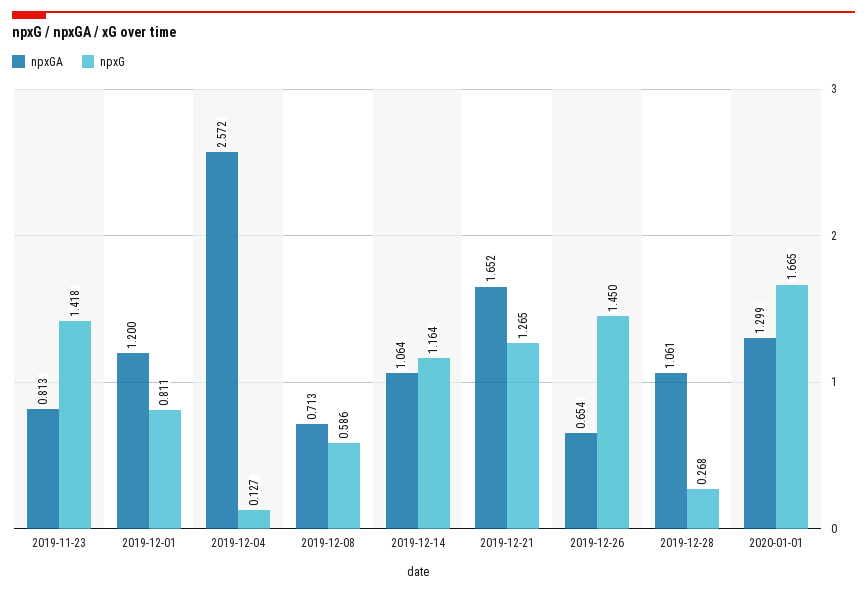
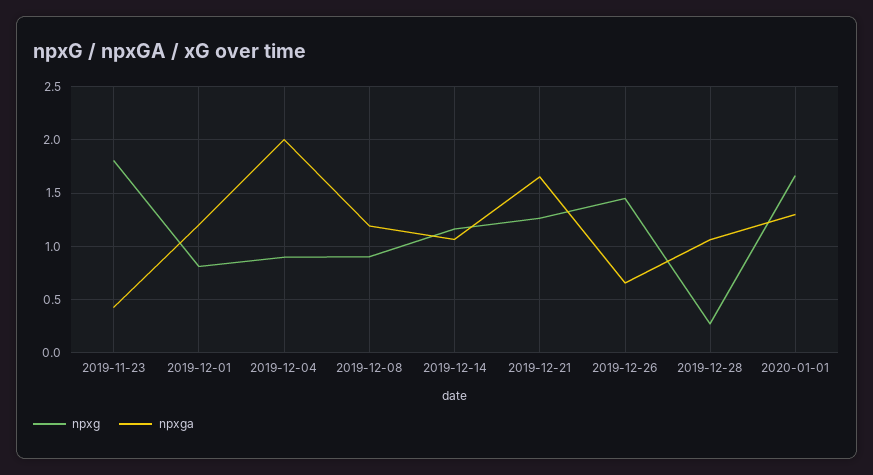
  {
    "npxGA": {
-     "2019-11-23": 0.813,
+     "2019-11-23": 0.4,
      "2019-12-01": 1.2,
-     "2019-12-04": 2.572,
+     "2019-12-04": 2,
-     "2019-12-08": 0.713,
+     "2019-12-08": 1.2,
      "2019-12-14": 1.064,
      "2019-12-21": 1.652,
      "2019-12-26": 0.654,
      "2019-12-28": 1.061,
      "2020-01-01": 1.299
    },
    "npxG": {
-     "2019-11-23": 1.418,
+     "2019-11-23": 1.8,
      "2019-12-01": 0.811,
-     "2019-12-04": 0.127,
+     "2019-12-04": 0.9,
-     "2019-12-08": 0.586,
+     "2019-12-08": 0.9,
      "2019-12-14": 1.164,
      "2019-12-21": 1.265,
      "2019-12-26": 1.45,
      "2019-12-28": 0.268,
      "2020-01-01": 1.665
    }
  }

